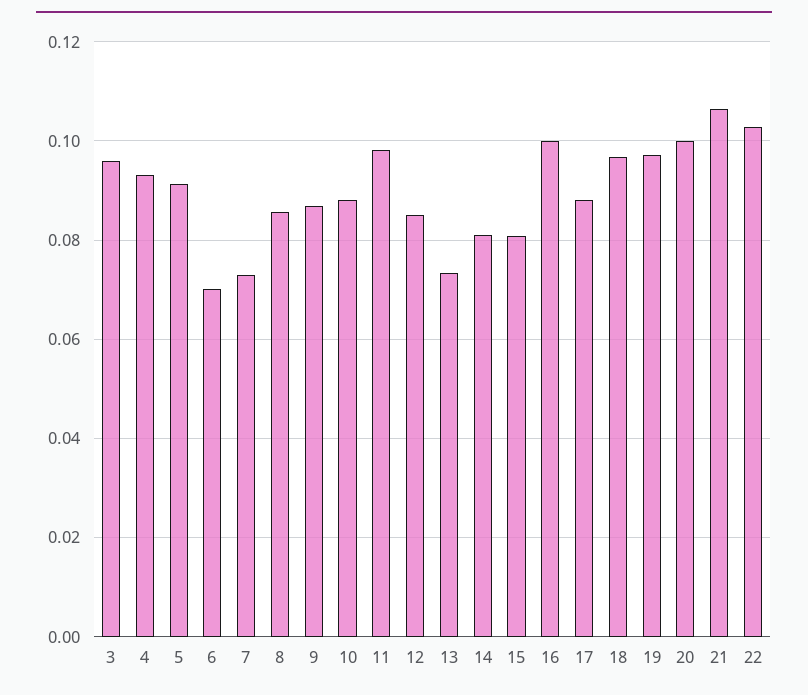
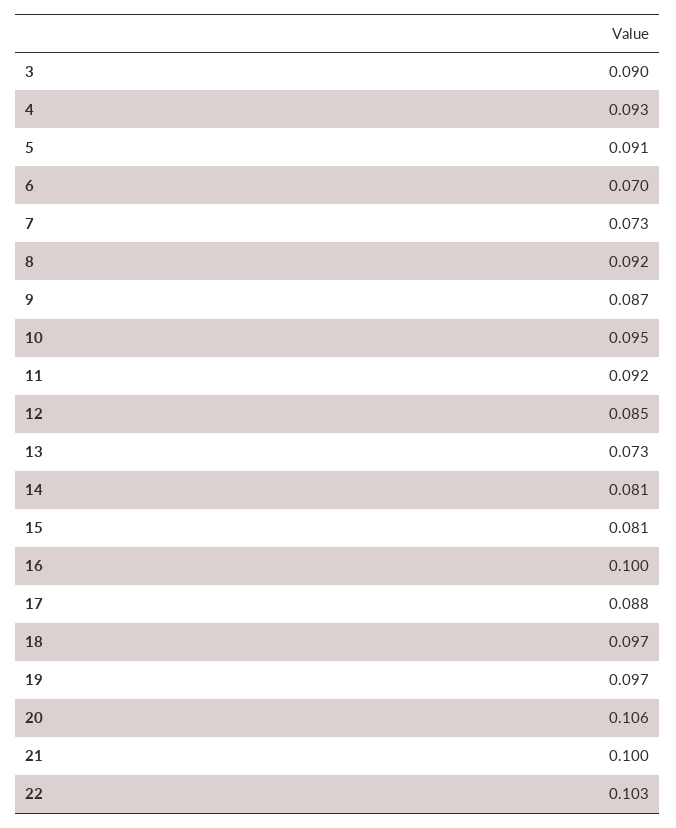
  {
-   "3": 0.096,
+   "3": 0.09,
    "4": 0.093,
    "5": 0.091,
    "6": 0.07,
    "7": 0.073,
-   "8": 0.086,
+   "8": 0.092,
    "9": 0.087,
-   "10": 0.088,
+   "10": 0.095,
-   "11": 0.098,
+   "11": 0.092,
    "12": 0.085,
    "13": 0.073,
    "14": 0.081,
    "15": 0.081,
    "16": 0.1,
    "17": 0.088,
    "18": 0.097,
    "19": 0.097,
-   "20": 0.1,
+   "20": 0.106,
-   "21": 0.106,
+   "21": 0.1,
    "22": 0.103
  }

